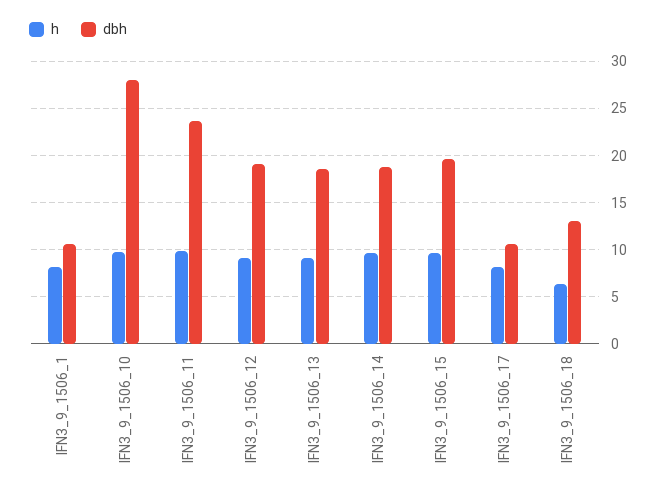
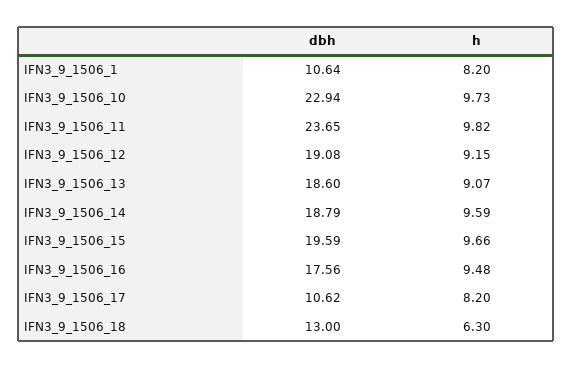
  {
    "h": {
      "IFN3_9_1506_1": 8.2,
      "IFN3_9_1506_10": 9.73,
      "IFN3_9_1506_11": 9.82,
      "IFN3_9_1506_12": 9.15,
      "IFN3_9_1506_13": 9.07,
      "IFN3_9_1506_14": 9.59,
      "IFN3_9_1506_15": 9.66,
      "IFN3_9_1506_17": 8.2,
-     "IFN3_9_1506_18": 6.3
+     "IFN3_9_1506_18": 6.3,
+     "IFN3_9_1506_16": 9.48
    },
    "dbh": {
      "IFN3_9_1506_1": 10.64,
-     "IFN3_9_1506_10": 28,
+     "IFN3_9_1506_10": 22.94,
      "IFN3_9_1506_11": 23.65,
      "IFN3_9_1506_12": 19.08,
      "IFN3_9_1506_13": 18.6,
      "IFN3_9_1506_14": 18.79,
      "IFN3_9_1506_15": 19.59,
      "IFN3_9_1506_17": 10.62,
-     "IFN3_9_1506_18": 13
+     "IFN3_9_1506_18": 13,
+     "IFN3_9_1506_16": 17.56
    }
  }

